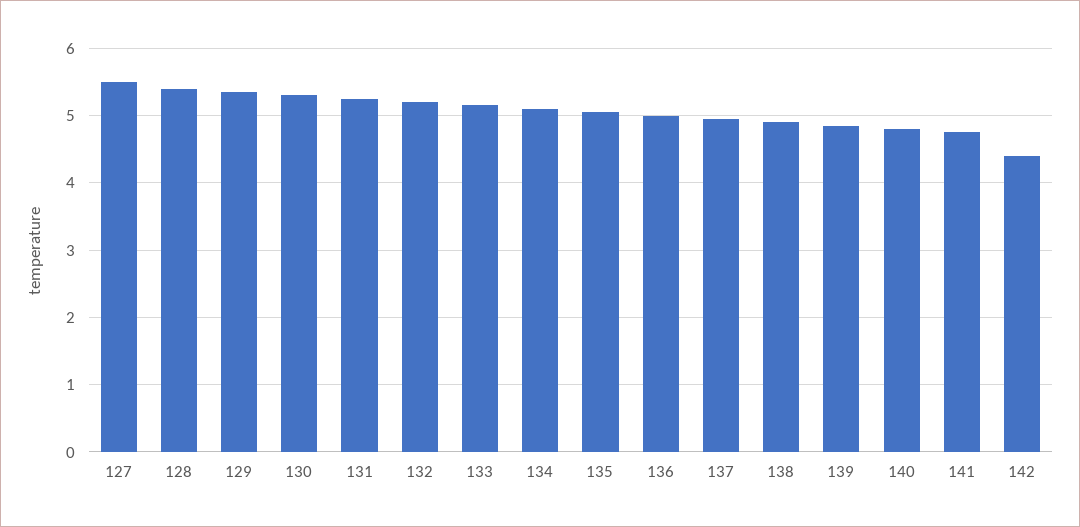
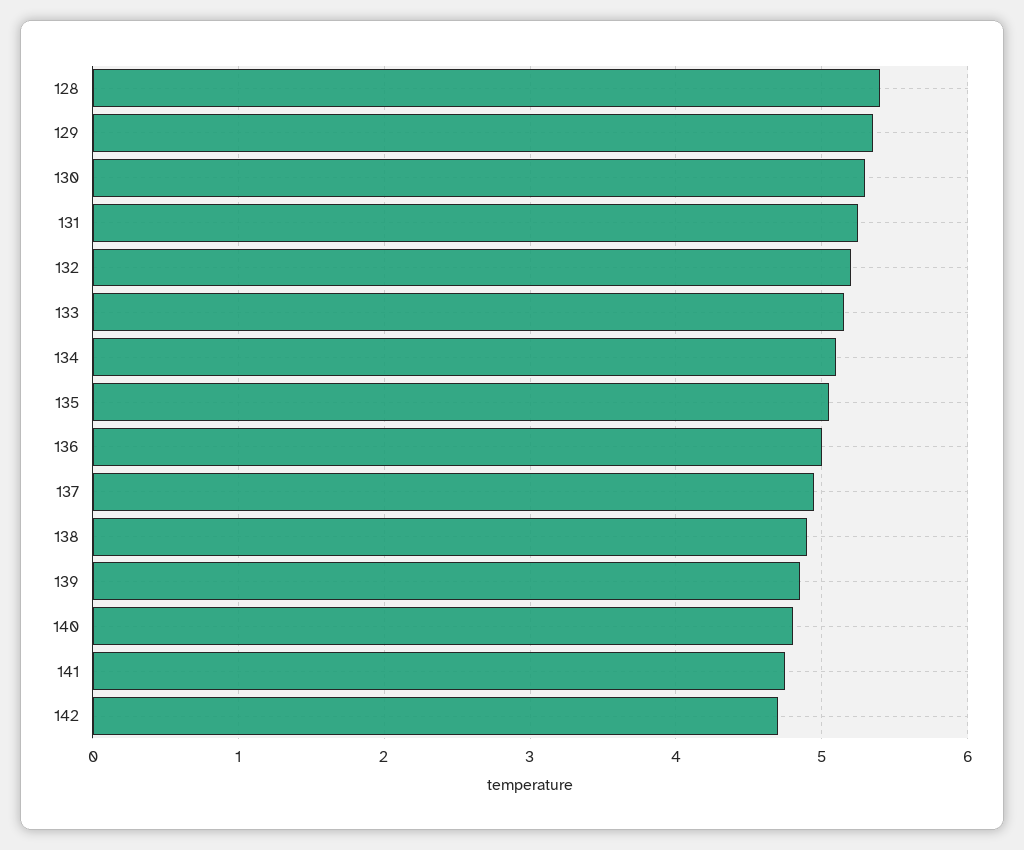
  {
-   "127": 5.5,
    "128": 5.4,
    "129": 5.4,
    "130": 5.3,
    "131": 5.3,
    "132": 5.2,
    "133": 5.2,
    "134": 5.1,
    "135": 5.1,
    "136": 5,
    "137": 5,
    "138": 4.9,
    "139": 4.9,
    "140": 4.8,
    "141": 4.8,
-   "142": 4.4
+   "142": 4.7
  }

